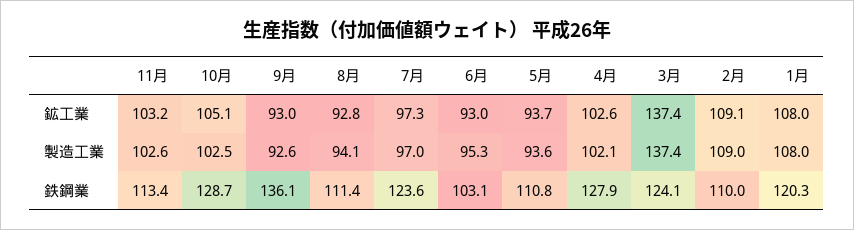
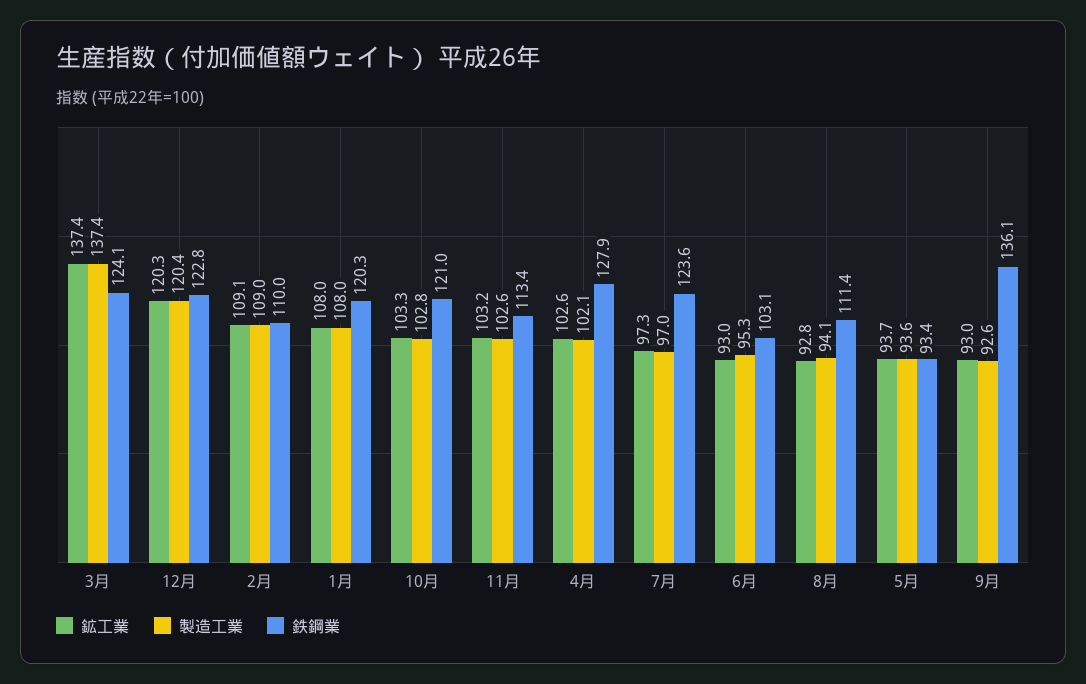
  {
    "鉱工業": {
      "11月": 103.2,
-     "10月": 105.1,
+     "10月": 103.3,
      "9月": 93,
      "8月": 92.8,
      "7月": 97.3,
      "6月": 93,
      "5月": 93.7,
      "4月": 102.6,
      "3月": 137.4,
      "2月": 109.1,
-     "1月": 108
+     "1月": 108,
+     "12月": 120.3
    },
    "製造工業": {
      "11月": 102.6,
-     "10月": 102.5,
+     "10月": 102.8,
      "9月": 92.6,
      "8月": 94.1,
      "7月": 97,
      "6月": 95.3,
      "5月": 93.6,
      "4月": 102.1,
      "3月": 137.4,
      "2月": 109,
-     "1月": 108
+     "1月": 108,
+     "12月": 120.4
    },
    "鉄鋼業": {
      "11月": 113.4,
-     "10月": 128.7,
+     "10月": 121,
      "9月": 136.1,
      "8月": 111.4,
      "7月": 123.6,
      "6月": 103.1,
-     "5月": 110.8,
+     "5月": 93.4,
      "4月": 127.9,
      "3月": 124.1,
      "2月": 110,
-     "1月": 120.3
+     "1月": 120.3,
+     "12月": 122.8
    }
  }

